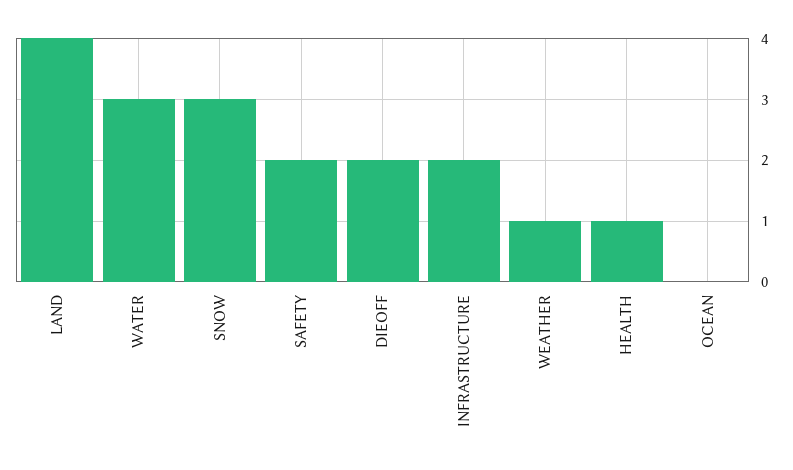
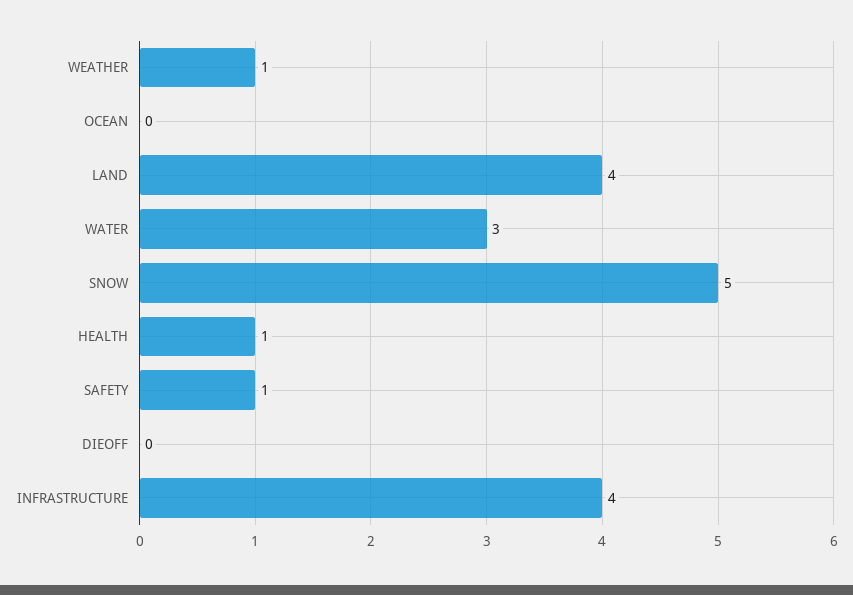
  {
    "LAND": 4,
    "WATER": 3,
-   "SNOW": 3,
+   "SNOW": 5,
-   "SAFETY": 2,
+   "SAFETY": 1,
-   "DIEOFF": 2,
+   "DIEOFF": 0,
-   "INFRASTRUCTURE": 2,
+   "INFRASTRUCTURE": 4,
    "WEATHER": 1,
    "HEALTH": 1,
    "OCEAN": 0
  }

